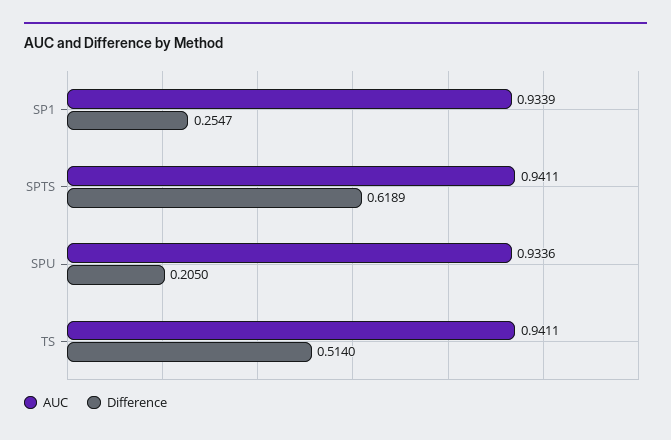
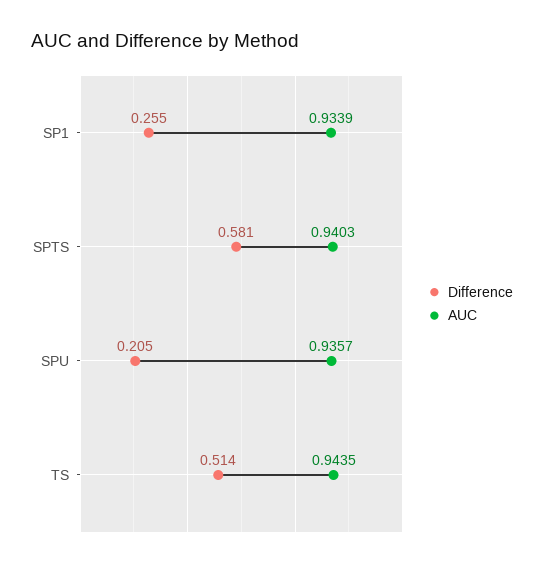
  {
    "AUC": {
      "SP1": 0.9339,
-     "SPTS": 0.9411,
+     "SPTS": 0.9403,
-     "SPU": 0.9336,
+     "SPU": 0.9357,
-     "TS": 0.9411
+     "TS": 0.9435
    },
    "Difference": {
      "SP1": 0.2547,
-     "SPTS": 0.6189,
+     "SPTS": 0.581,
      "SPU": 0.205,
      "TS": 0.514
    }
  }

